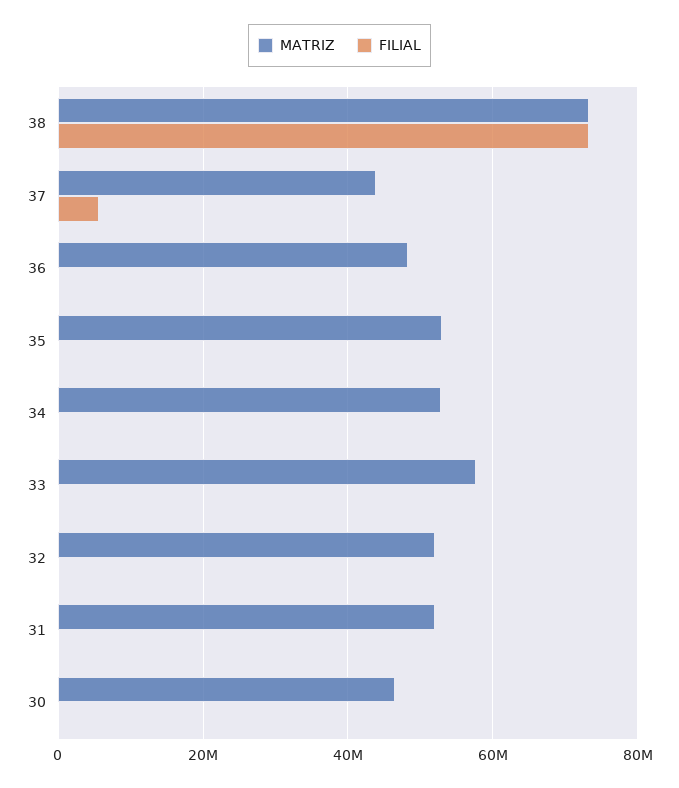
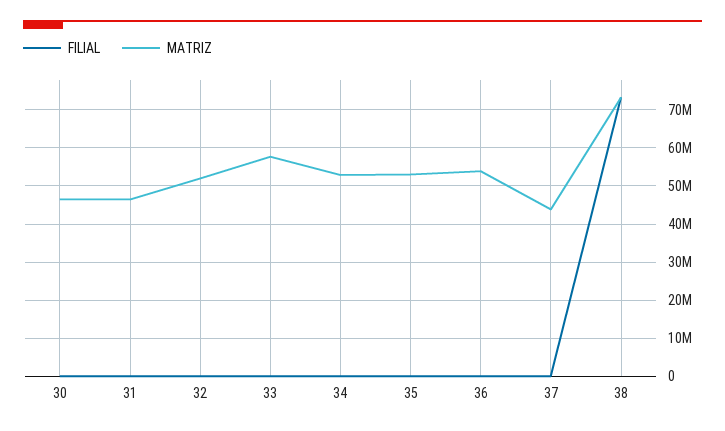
  {
    "MATRIZ": {
      "38": 74000000,
      "37": 44000000,
-     "36": 48000000,
+     "36": 54000000,
      "35": 54000000,
      "34": 52000000,
      "33": 58000000,
      "32": 52000000,
-     "31": 52000000,
+     "31": 46000000,
      "30": 46000000
    },
    "FILIAL": {
      "38": 74000000,
-     "37": 6000000,
+     "37": 0,
      "36": 0,
      "35": 0,
      "34": 0,
      "33": 0,
      "32": 0,
      "31": 0,
      "30": 0
    }
  }

